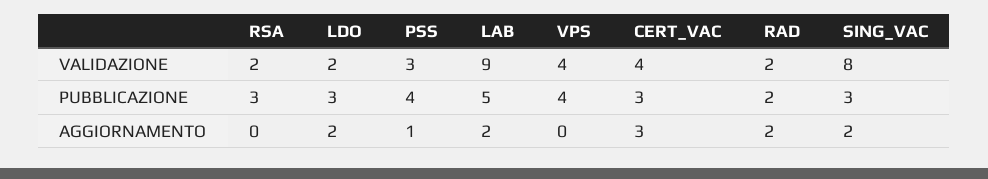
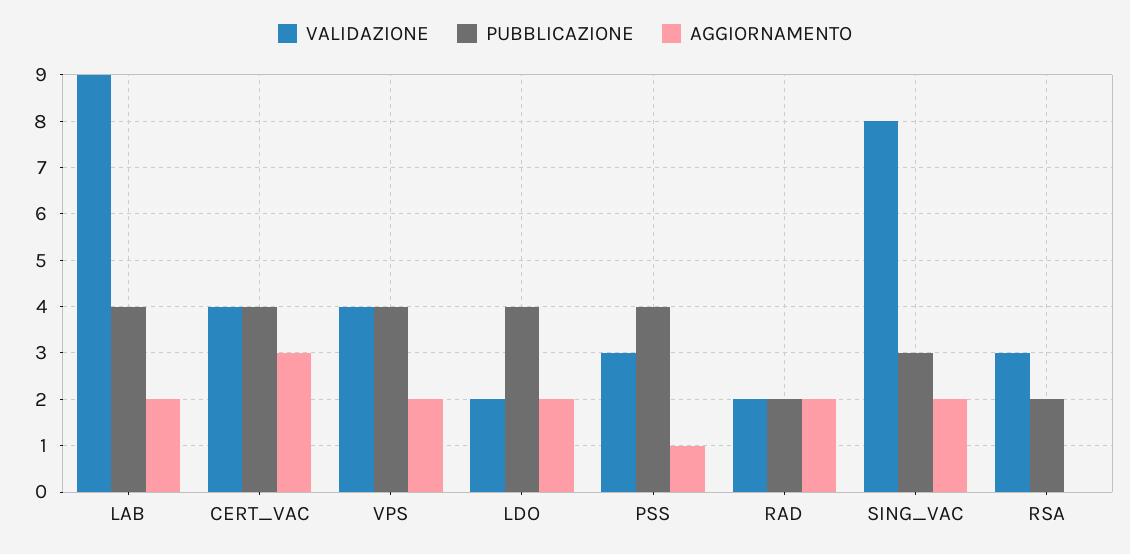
  {
    "VALIDAZIONE": {
-     "RSA": 2,
+     "RSA": 3,
      "LDO": 2,
      "PSS": 3,
      "LAB": 9,
      "VPS": 4,
      "CERT_VAC": 4,
      "RAD": 2,
      "SING_VAC": 8
    },
    "PUBBLICAZIONE": {
-     "RSA": 3,
+     "RSA": 2,
-     "LDO": 3,
+     "LDO": 4,
      "PSS": 4,
-     "LAB": 5,
+     "LAB": 4,
      "VPS": 4,
-     "CERT_VAC": 3,
+     "CERT_VAC": 4,
      "RAD": 2,
      "SING_VAC": 3
    },
    "AGGIORNAMENTO": {
      "RSA": 0,
      "LDO": 2,
      "PSS": 1,
      "LAB": 2,
-     "VPS": 0,
+     "VPS": 2,
      "CERT_VAC": 3,
      "RAD": 2,
      "SING_VAC": 2
    }
  }

